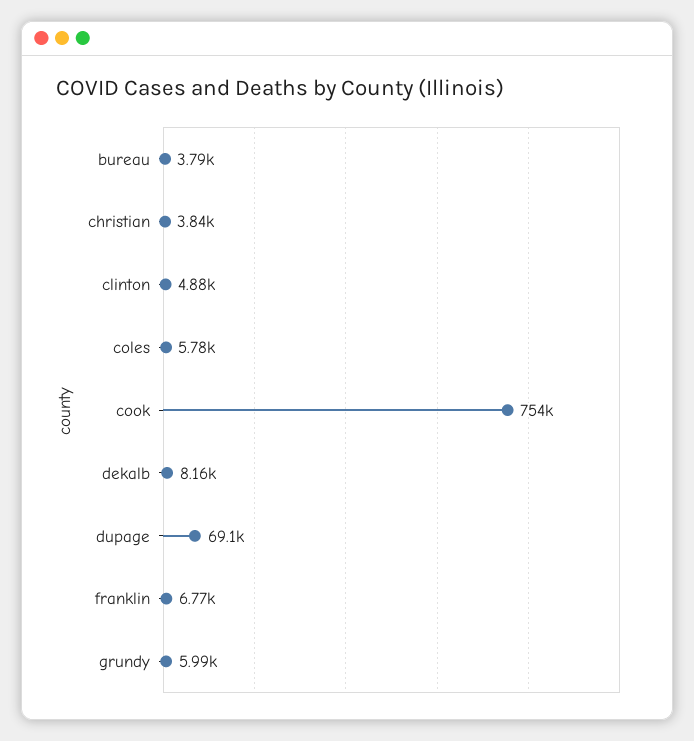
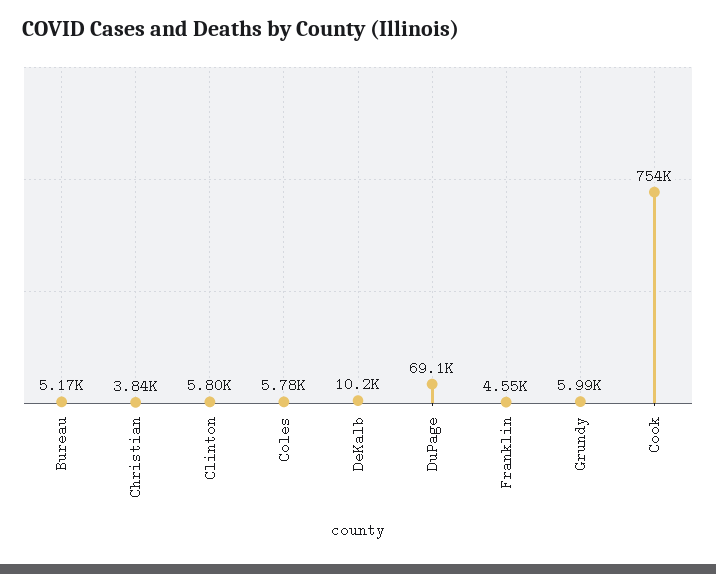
  {
-   "bureau": 3790,
+   "bureau": 5170,
    "christian": 3840,
-   "clinton": 4880,
+   "clinton": 5800,
    "coles": 5780,
    "cook": 754000,
-   "dekalb": 8160,
+   "dekalb": 10200,
    "dupage": 69100,
-   "franklin": 6770,
+   "franklin": 4550,
    "grundy": 5990
  }

